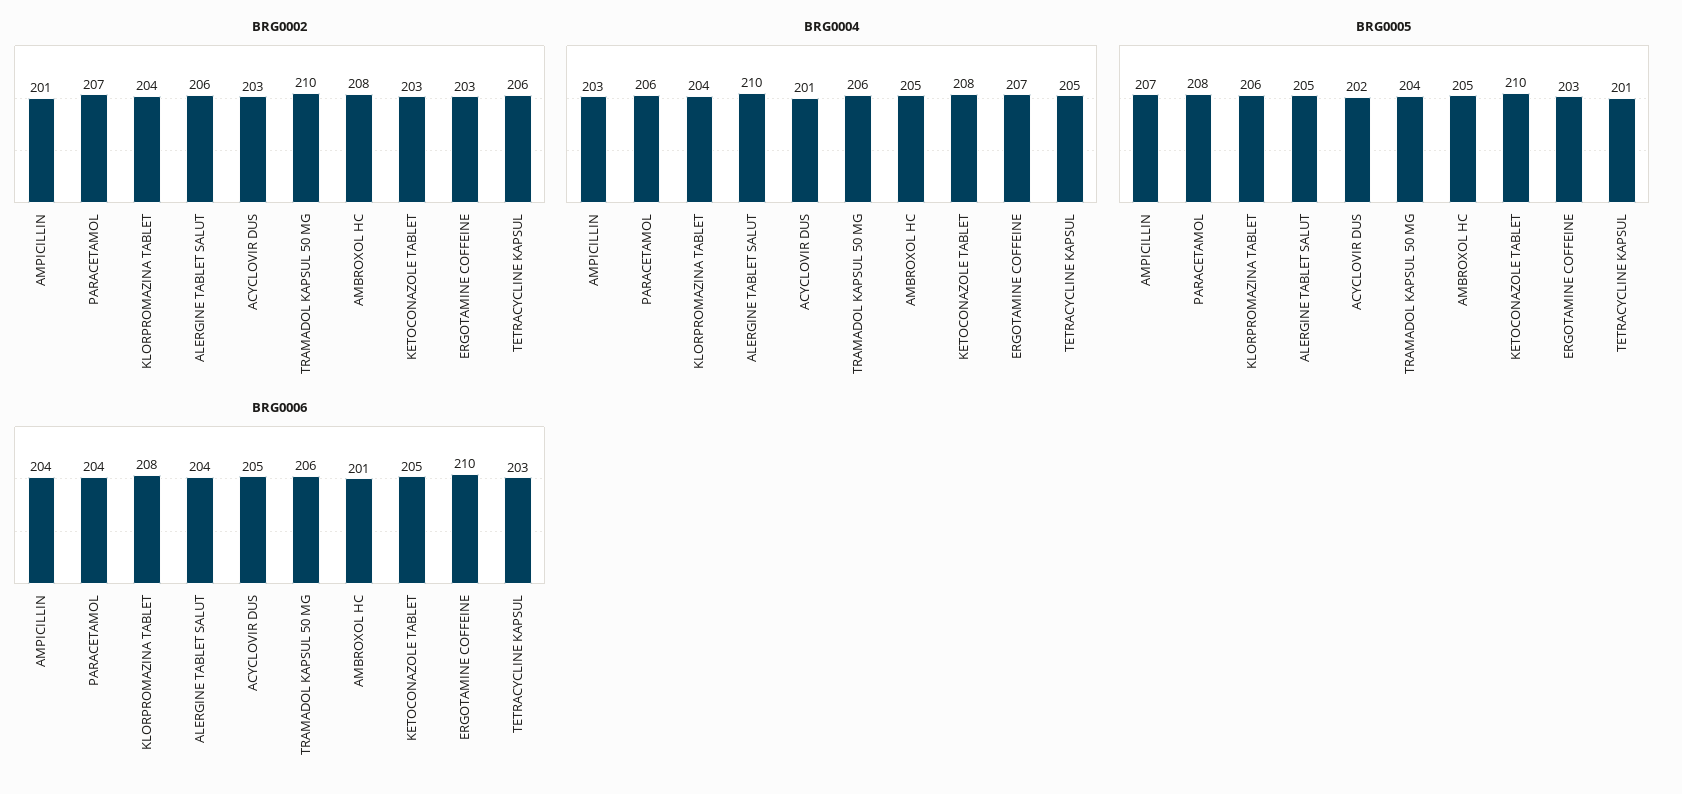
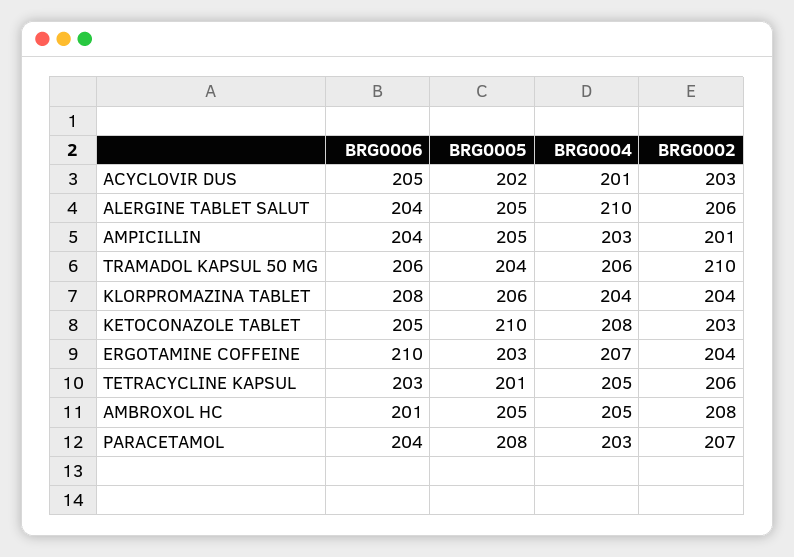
  {
    "BRG0002": {
      "AMPICILLIN": 201,
      "PARACETAMOL": 207,
      "KLORPROMAZINA TABLET": 204,
      "ALERGINE TABLET SALUT": 206,
      "ACYCLOVIR DUS": 203,
      "TRAMADOL KAPSUL 50 MG": 210,
      "AMBROXOL HC": 208,
      "KETOCONAZOLE TABLET": 203,
-     "ERGOTAMINE COFFEINE": 203,
+     "ERGOTAMINE COFFEINE": 204,
      "TETRACYCLINE KAPSUL": 206
    },
    "BRG0004": {
      "AMPICILLIN": 203,
-     "PARACETAMOL": 206,
+     "PARACETAMOL": 203,
      "KLORPROMAZINA TABLET": 204,
      "ALERGINE TABLET SALUT": 210,
      "ACYCLOVIR DUS": 201,
      "TRAMADOL KAPSUL 50 MG": 206,
      "AMBROXOL HC": 205,
      "KETOCONAZOLE TABLET": 208,
      "ERGOTAMINE COFFEINE": 207,
      "TETRACYCLINE KAPSUL": 205
    },
    "BRG0005": {
-     "AMPICILLIN": 207,
+     "AMPICILLIN": 205,
      "PARACETAMOL": 208,
      "KLORPROMAZINA TABLET": 206,
      "ALERGINE TABLET SALUT": 205,
      "ACYCLOVIR DUS": 202,
      "TRAMADOL KAPSUL 50 MG": 204,
      "AMBROXOL HC": 205,
      "KETOCONAZOLE TABLET": 210,
      "ERGOTAMINE COFFEINE": 203,
      "TETRACYCLINE KAPSUL": 201
    },
    "BRG0006": {
      "AMPICILLIN": 204,
      "PARACETAMOL": 204,
      "KLORPROMAZINA TABLET": 208,
      "ALERGINE TABLET SALUT": 204,
      "ACYCLOVIR DUS": 205,
      "TRAMADOL KAPSUL 50 MG": 206,
      "AMBROXOL HC": 201,
      "KETOCONAZOLE TABLET": 205,
      "ERGOTAMINE COFFEINE": 210,
      "TETRACYCLINE KAPSUL": 203
    }
  }

